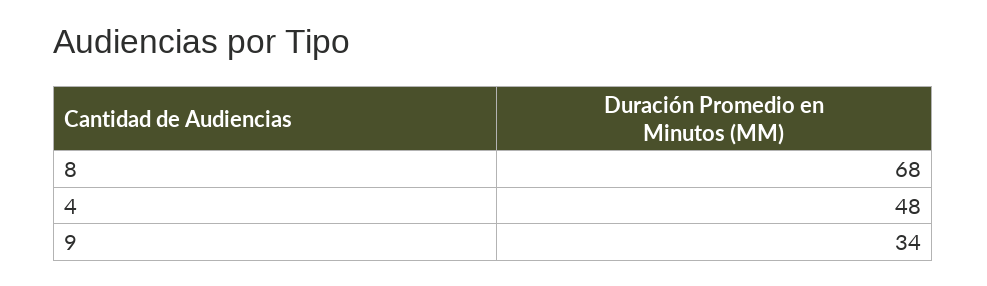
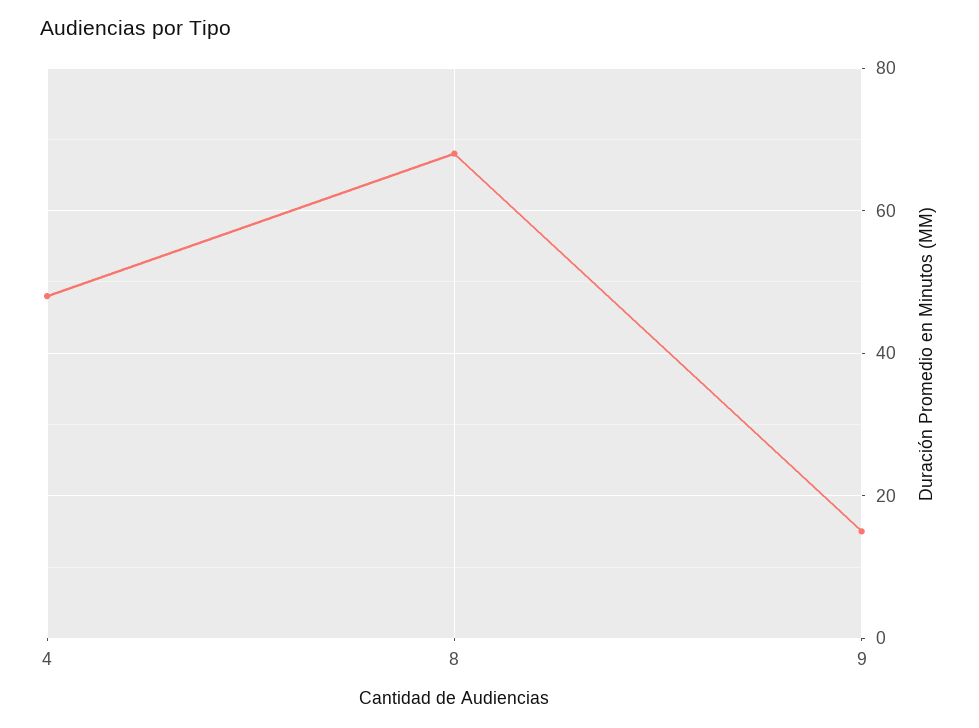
  {
    "8": 68,
    "4": 48,
-   "9": 34
+   "9": 15
  }

